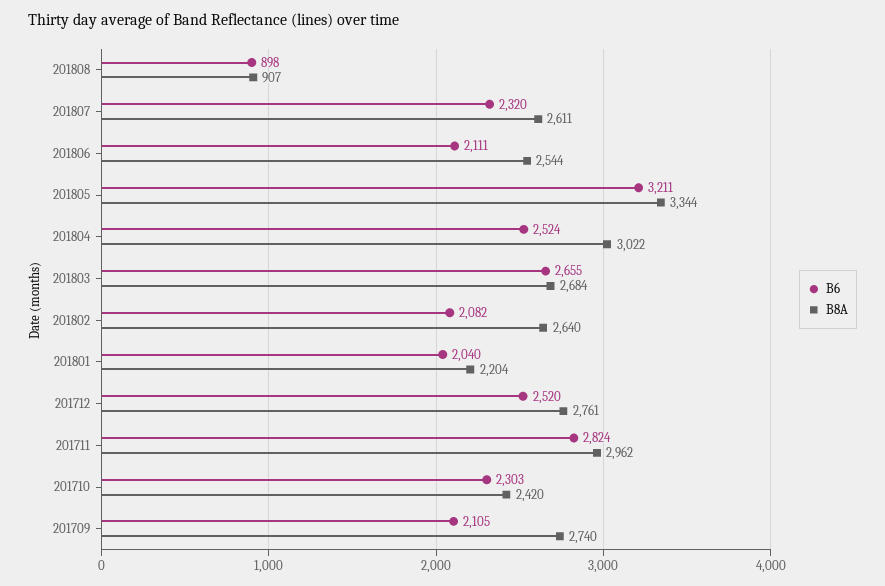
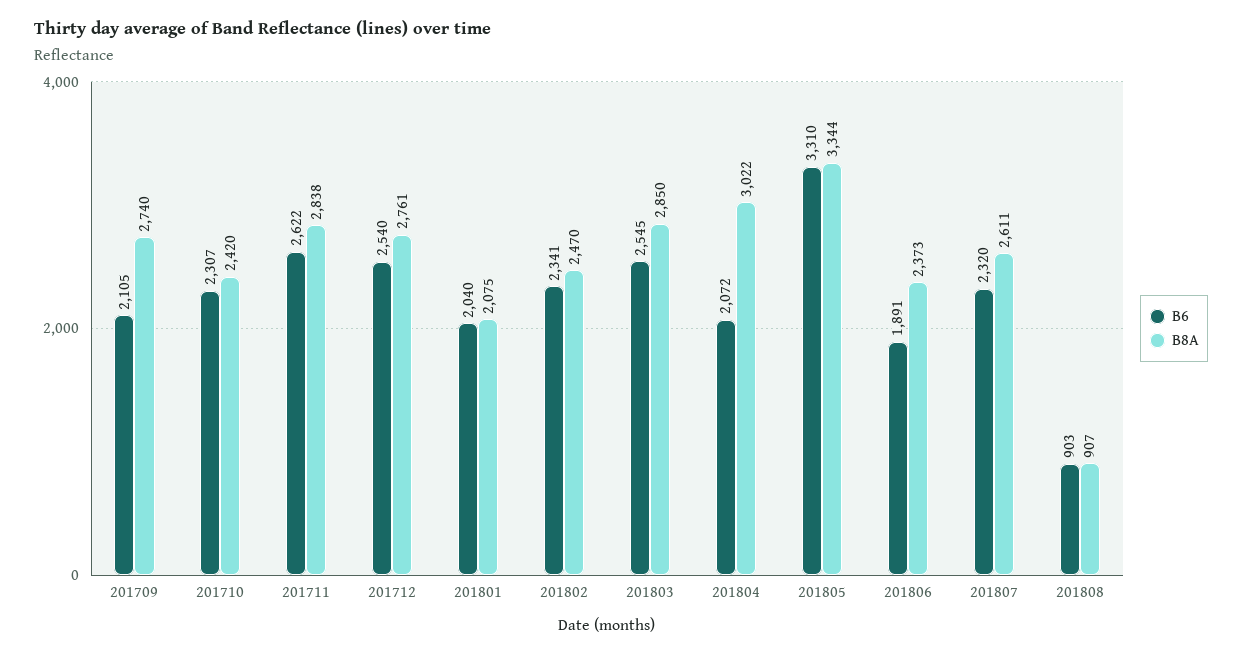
  {
    "B6": {
-     "201808": 898,
+     "201808": 903,
      "201807": 2320,
-     "201806": 2111,
+     "201806": 1891,
-     "201805": 3211,
+     "201805": 3310,
-     "201804": 2524,
+     "201804": 2072,
-     "201803": 2655,
+     "201803": 2545,
-     "201802": 2082,
+     "201802": 2341,
      "201801": 2040,
-     "201712": 2520,
+     "201712": 2540,
-     "201711": 2824,
+     "201711": 2622,
-     "201710": 2303,
+     "201710": 2307,
      "201709": 2105
    },
    "B8A": {
      "201808": 907,
      "201807": 2611,
-     "201806": 2544,
+     "201806": 2373,
      "201805": 3344,
      "201804": 3022,
-     "201803": 2684,
+     "201803": 2850,
-     "201802": 2640,
+     "201802": 2470,
-     "201801": 2204,
+     "201801": 2075,
      "201712": 2761,
-     "201711": 2962,
+     "201711": 2838,
      "201710": 2420,
      "201709": 2740
    }
  }

